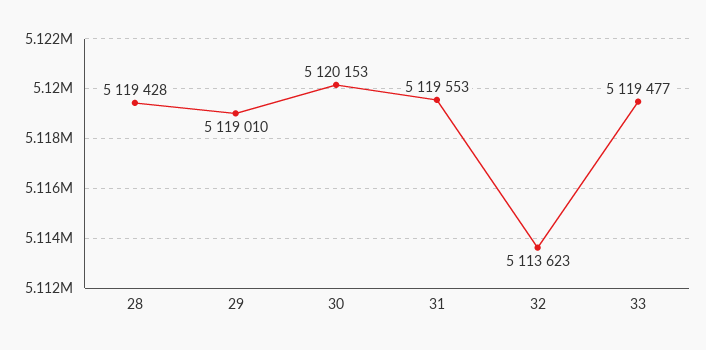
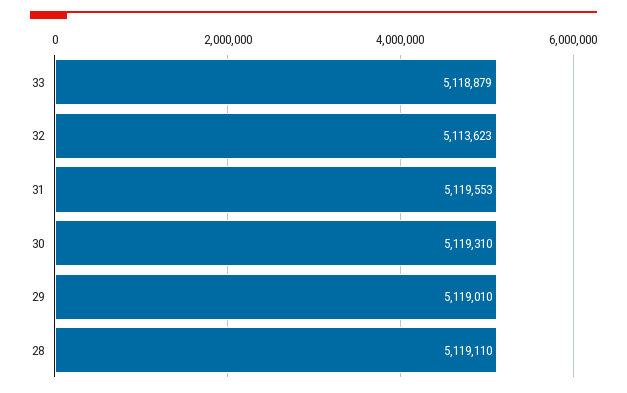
  {
-   "28": 5119428,
+   "28": 5119110,
    "29": 5119010,
-   "30": 5120153,
+   "30": 5119310,
    "31": 5119553,
    "32": 5113623,
-   "33": 5119477
+   "33": 5118879
  }

